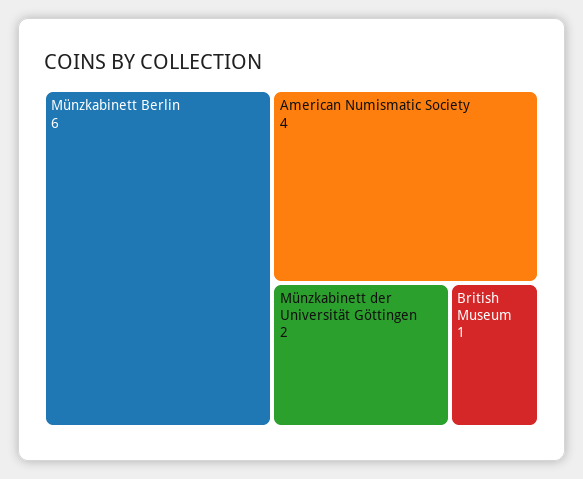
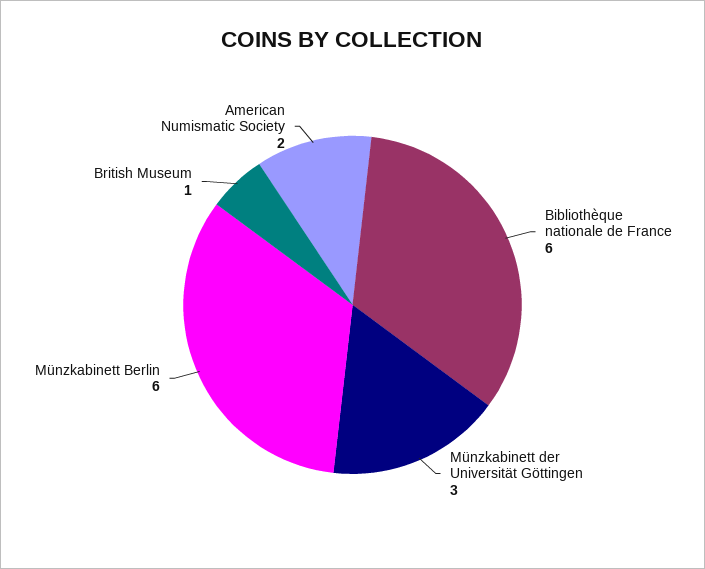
  {
    "Münzkabinett Berlin": 6,
-   "American Numismatic Society": 4,
+   "American Numismatic Society": 2,
-   "Münzkabinett der Universität Göttingen": 2,
+   "Münzkabinett der Universität Göttingen": 3,
-   "British Museum": 1
+   "British Museum": 1,
+   "Bibliothèque nationale de France": 6
  }

